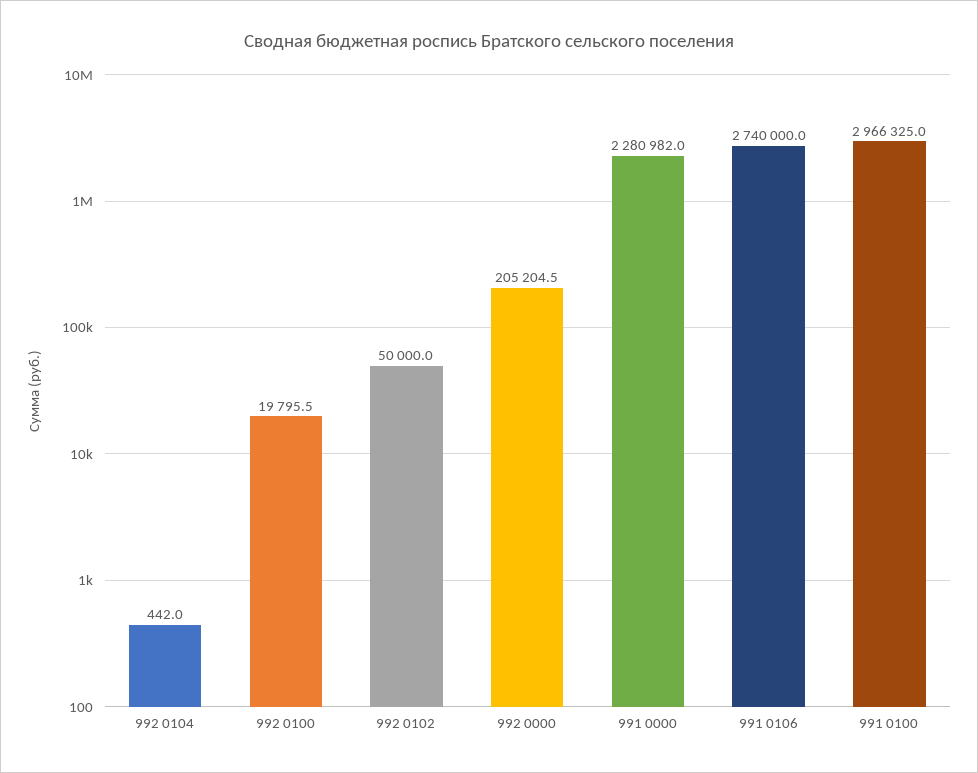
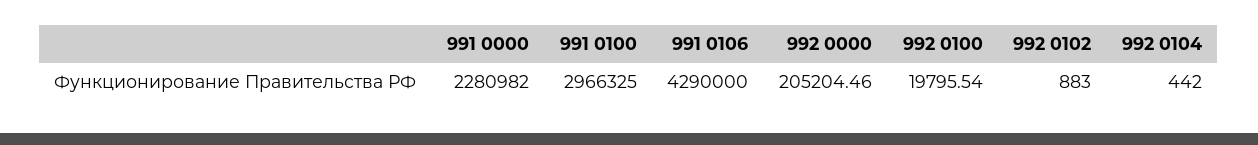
  {
    "992 0104": 442,
    "992 0100": 19795.54,
-   "992 0102": 50000,
+   "992 0102": 883,
    "992 0000": 205204.46,
    "991 0000": 2280982,
-   "991 0106": 2740000,
+   "991 0106": 4290000,
    "991 0100": 2966325
  }

